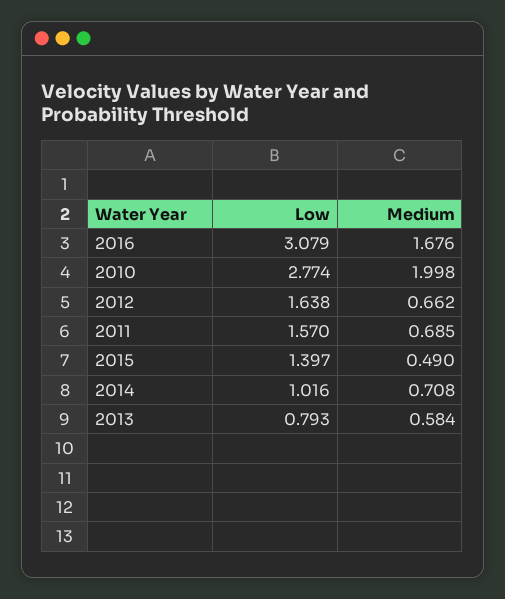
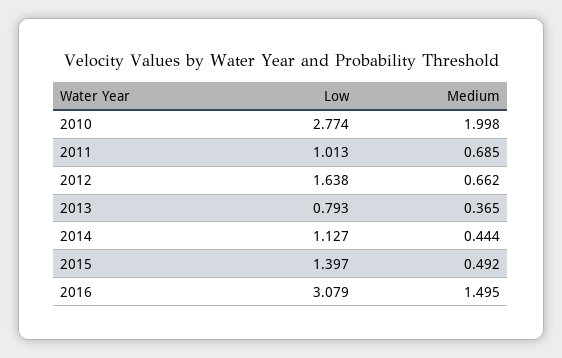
  {
    "Low": {
      "2016": 3.079,
      "2010": 2.774,
      "2012": 1.638,
-     "2011": 1.57,
+     "2011": 1.013,
      "2015": 1.397,
-     "2014": 1.016,
+     "2014": 1.127,
      "2013": 0.793
    },
    "Medium": {
-     "2016": 1.676,
+     "2016": 1.495,
      "2010": 1.998,
      "2012": 0.662,
      "2011": 0.685,
-     "2015": 0.49,
+     "2015": 0.492,
-     "2014": 0.708,
+     "2014": 0.444,
-     "2013": 0.584
+     "2013": 0.365
    }
  }

